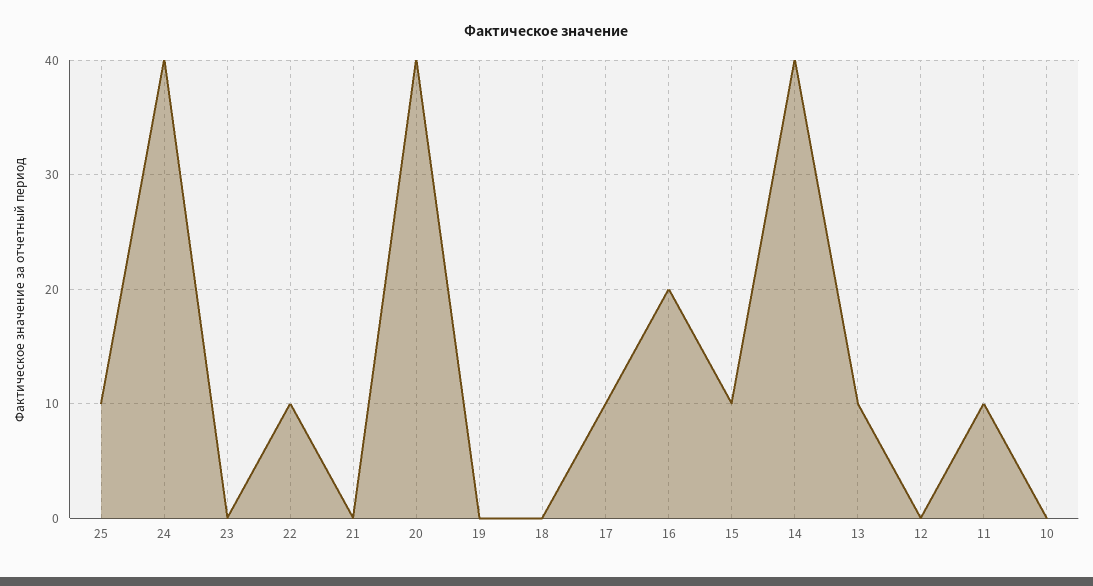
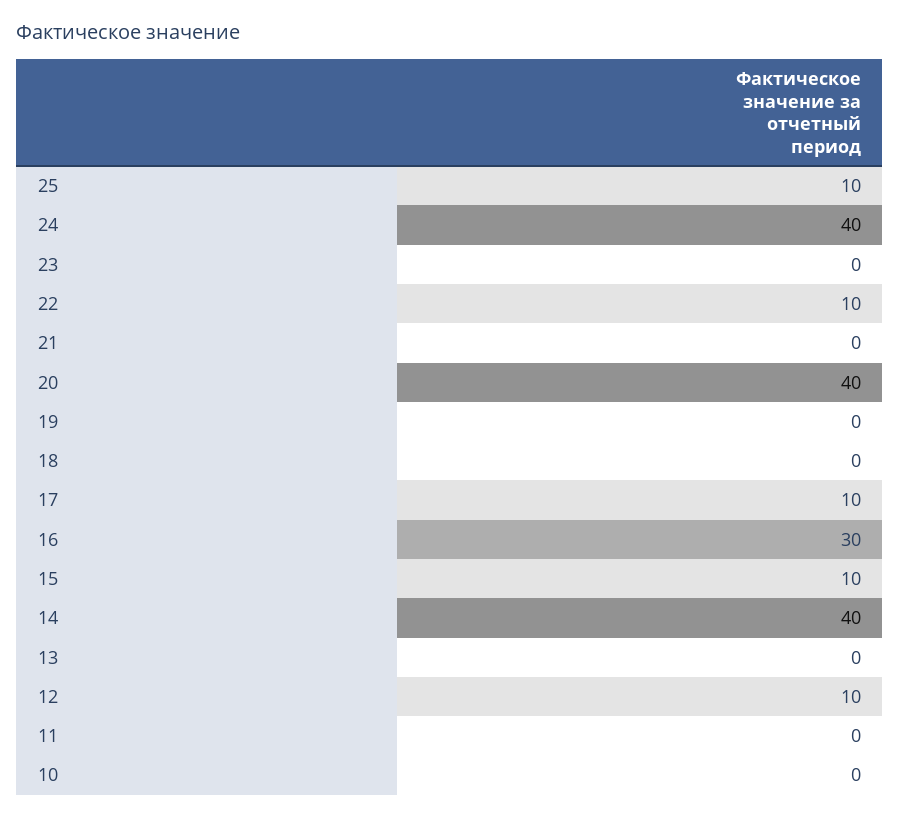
  {
    "25": 10,
    "24": 40,
    "23": 0,
    "22": 10,
    "21": 0,
    "20": 40,
    "19": 0,
    "18": 0,
    "17": 10,
-   "16": 20,
+   "16": 30,
    "15": 10,
    "14": 40,
-   "13": 10,
+   "13": 0,
-   "12": 0,
+   "12": 10,
-   "11": 10,
+   "11": 0,
    "10": 0
  }

